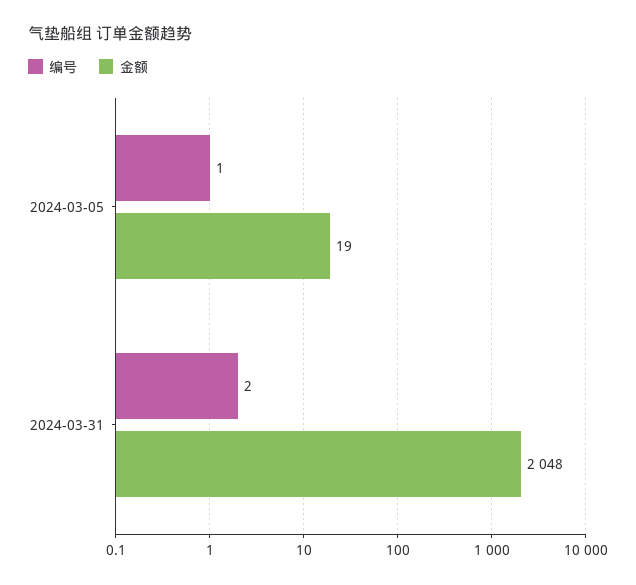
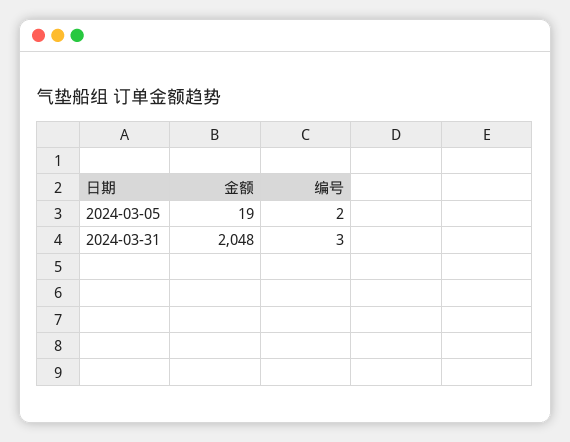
  {
    "编号": {
-     "2024-03-05": 1,
+     "2024-03-05": 2,
-     "2024-03-31": 2
+     "2024-03-31": 3
    },
    "金额": {
      "2024-03-05": 19,
      "2024-03-31": 2048
    }
  }

